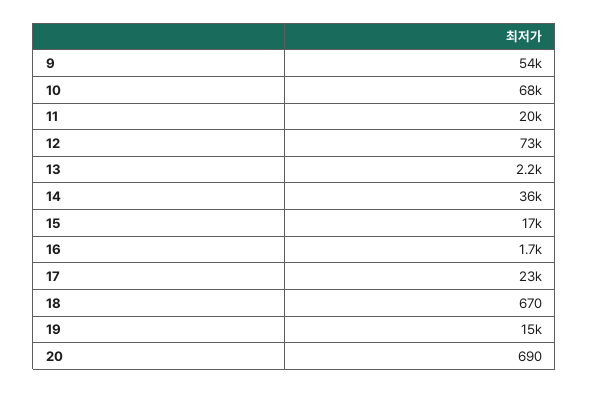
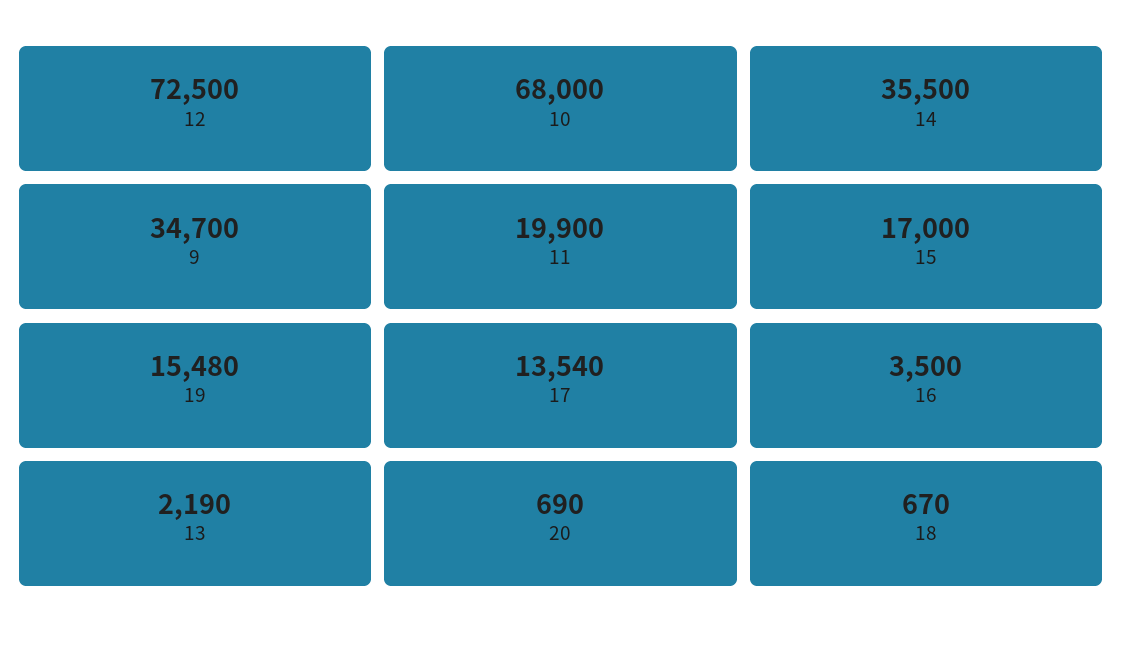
  {
-   "9": 54000,
+   "9": 34700,
    "10": 68000,
    "11": 19900,
    "12": 72500,
    "13": 2190,
    "14": 35500,
    "15": 17000,
-   "16": 1700,
+   "16": 3500,
-   "17": 23000,
+   "17": 13540,
    "18": 670,
    "19": 15480,
    "20": 690
  }

